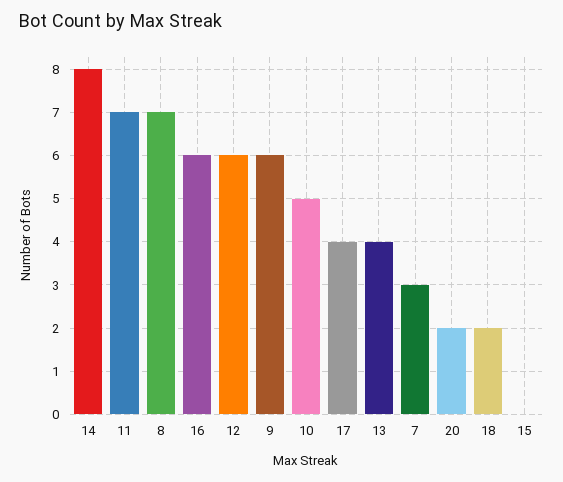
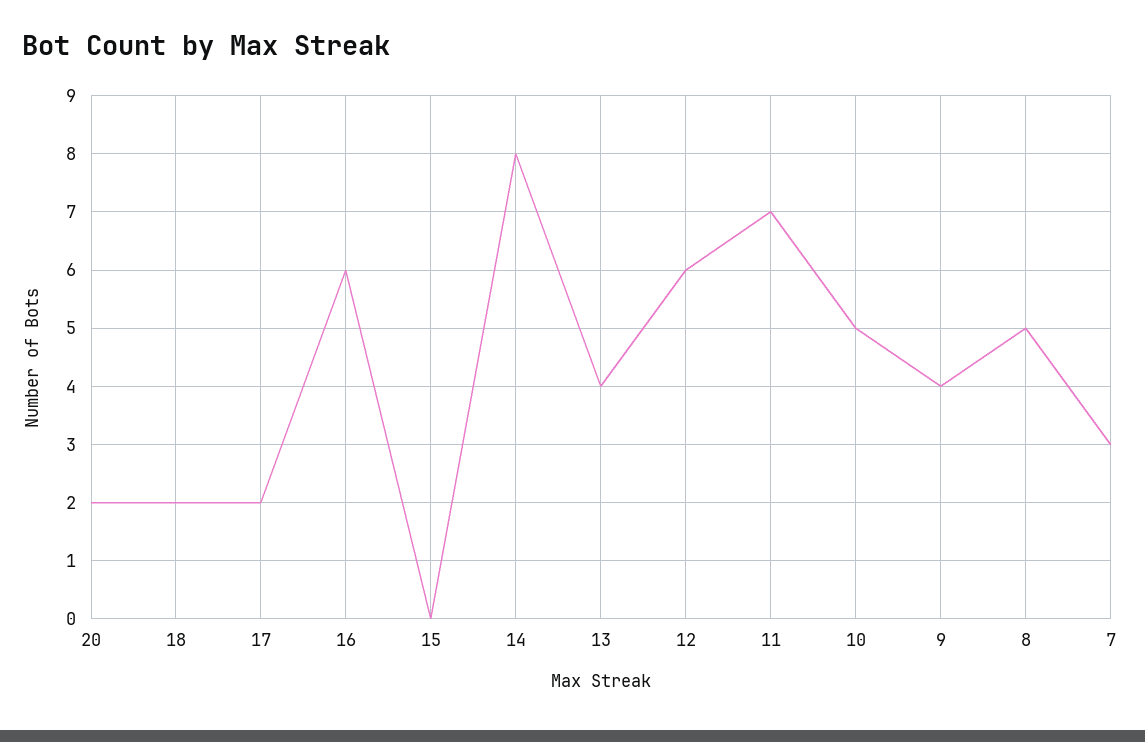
  {
    "14": 8,
    "11": 7,
-   "8": 7,
+   "8": 5,
    "16": 6,
    "12": 6,
-   "9": 6,
+   "9": 4,
    "10": 5,
-   "17": 4,
+   "17": 2,
    "13": 4,
    "7": 3,
    "20": 2,
    "18": 2,
    "15": 0
  }

